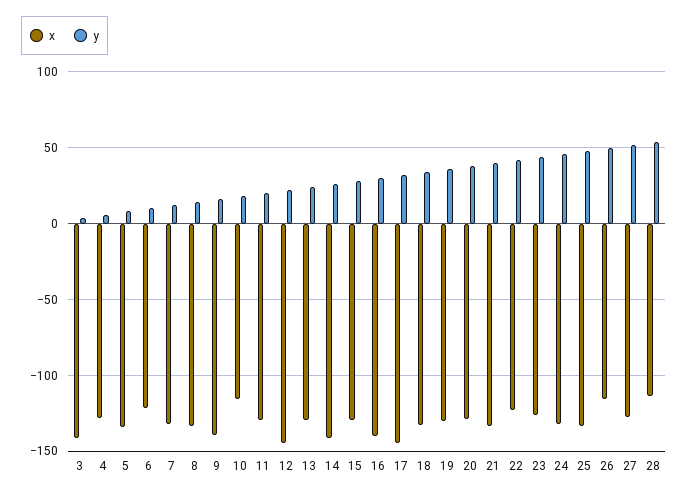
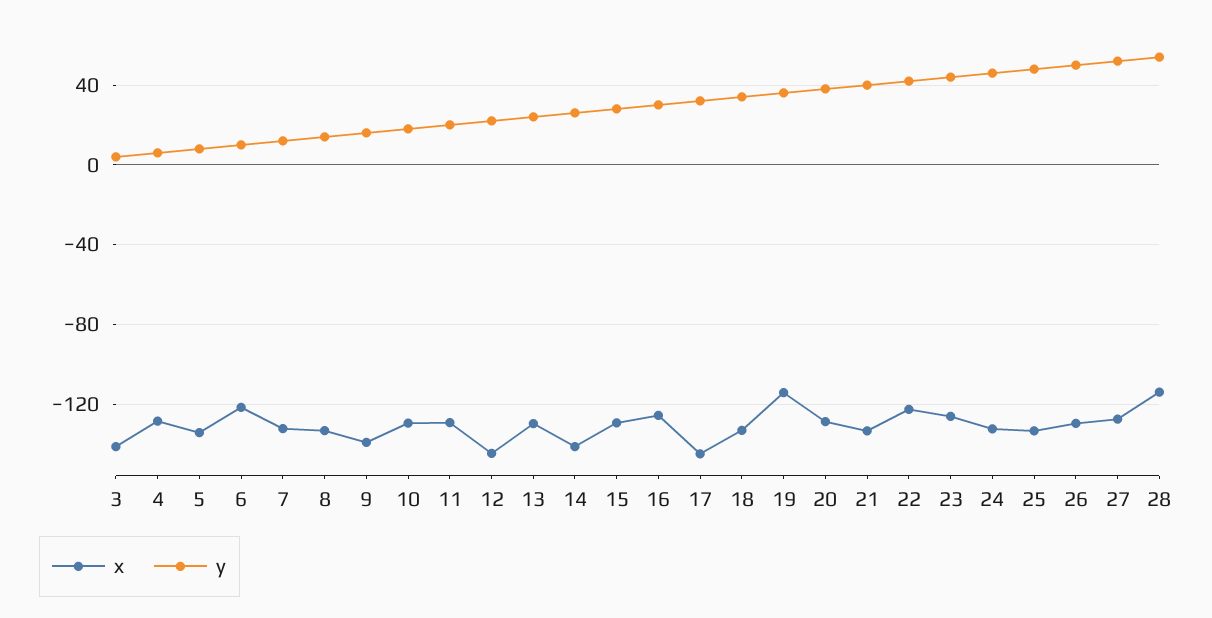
  {
    "x": {
      "3": -140,
      "4": -130,
      "5": -135,
      "6": -120,
      "7": -130,
      "8": -135,
      "9": -140,
-     "10": -115,
+     "10": -130,
      "11": -130,
      "12": -145,
      "13": -130,
      "14": -140,
      "15": -130,
-     "16": -140,
+     "16": -125,
      "17": -145,
      "18": -135,
-     "19": -130,
+     "19": -115,
      "20": -130,
      "21": -135,
      "22": -125,
      "23": -125,
      "24": -130,
      "25": -135,
-     "26": -115,
+     "26": -130,
      "27": -130,
      "28": -115
    },
    "y": {
      "3": 5,
      "4": 5,
      "5": 10,
      "6": 10,
      "7": 10,
      "8": 15,
      "9": 15,
      "10": 20,
      "11": 20,
      "12": 20,
      "13": 25,
      "14": 25,
      "15": 30,
      "16": 30,
      "17": 30,
      "18": 35,
      "19": 35,
      "20": 40,
      "21": 40,
      "22": 40,
      "23": 45,
      "24": 45,
      "25": 50,
      "26": 50,
      "27": 50,
      "28": 55
    }
  }

